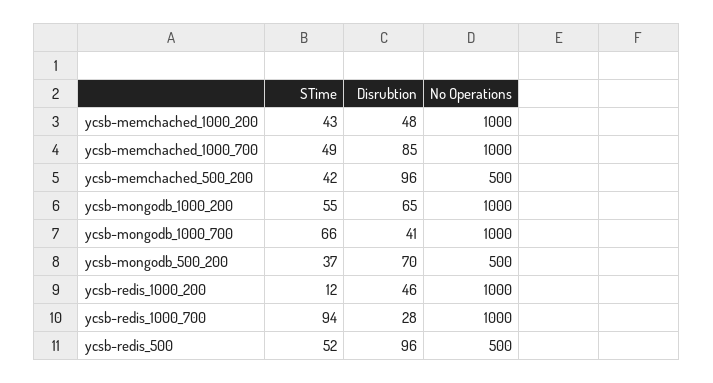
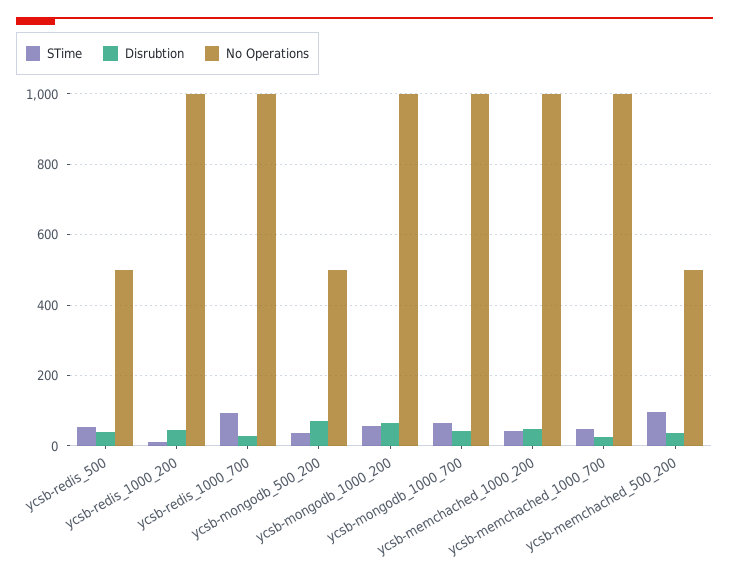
  {
    "STime": {
      "ycsb-memchached_1000_200": 43,
      "ycsb-memchached_1000_700": 49,
-     "ycsb-memchached_500_200": 42,
+     "ycsb-memchached_500_200": 100,
      "ycsb-mongodb_1000_200": 55,
      "ycsb-mongodb_1000_700": 66,
      "ycsb-mongodb_500_200": 37,
      "ycsb-redis_1000_200": 12,
      "ycsb-redis_1000_700": 94,
      "ycsb-redis_500": 52
    },
    "Disrubtion": {
      "ycsb-memchached_1000_200": 48,
-     "ycsb-memchached_1000_700": 85,
+     "ycsb-memchached_1000_700": 20,
-     "ycsb-memchached_500_200": 96,
+     "ycsb-memchached_500_200": 40,
      "ycsb-mongodb_1000_200": 65,
      "ycsb-mongodb_1000_700": 41,
      "ycsb-mongodb_500_200": 70,
      "ycsb-redis_1000_200": 46,
      "ycsb-redis_1000_700": 28,
-     "ycsb-redis_500": 96
+     "ycsb-redis_500": 40
    },
    "No Operations": {
      "ycsb-memchached_1000_200": 1000,
      "ycsb-memchached_1000_700": 1000,
      "ycsb-memchached_500_200": 500,
      "ycsb-mongodb_1000_200": 1000,
      "ycsb-mongodb_1000_700": 1000,
      "ycsb-mongodb_500_200": 500,
      "ycsb-redis_1000_200": 1000,
      "ycsb-redis_1000_700": 1000,
      "ycsb-redis_500": 500
    }
  }

